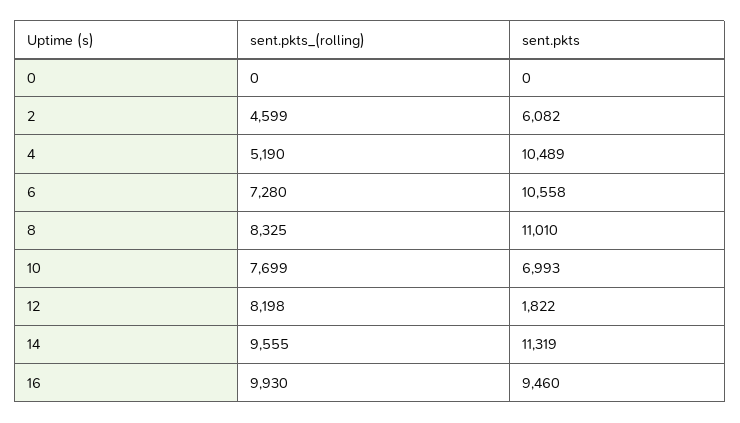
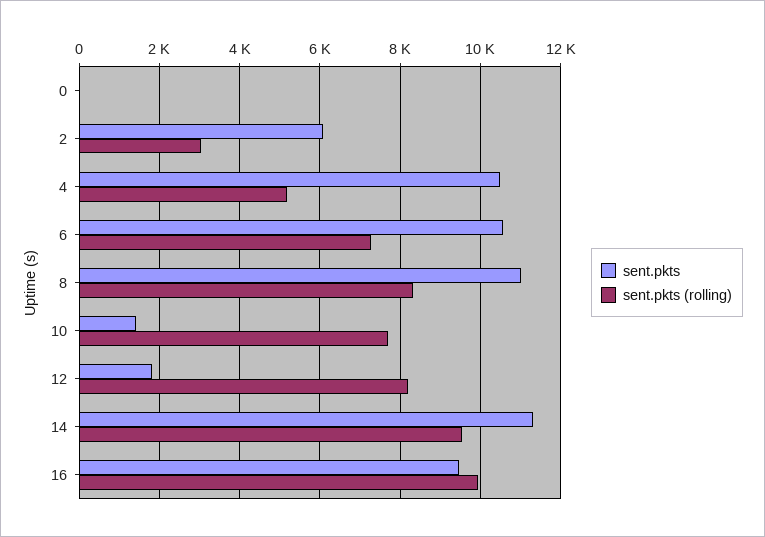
  {
    "sent.pkts_(rolling)": {
      "0": 0,
-     "2": 4599,
+     "2": 3000,
      "4": 5190,
      "6": 7280,
      "8": 8325,
      "10": 7699,
      "12": 8198,
      "14": 9555,
      "16": 9930
    },
    "sent.pkts": {
      "0": 0,
      "2": 6082,
      "4": 10489,
      "6": 10558,
      "8": 11010,
-     "10": 6993,
+     "10": 1400,
      "12": 1822,
      "14": 11319,
      "16": 9460
    }
  }

